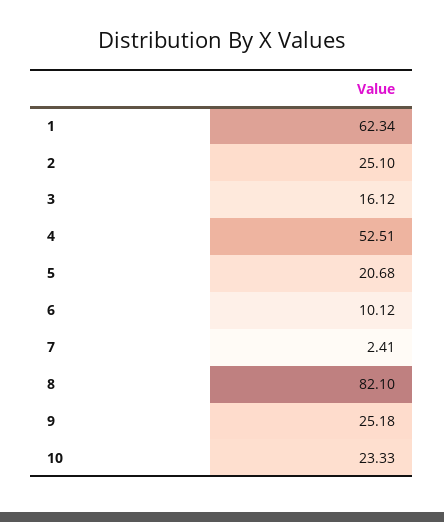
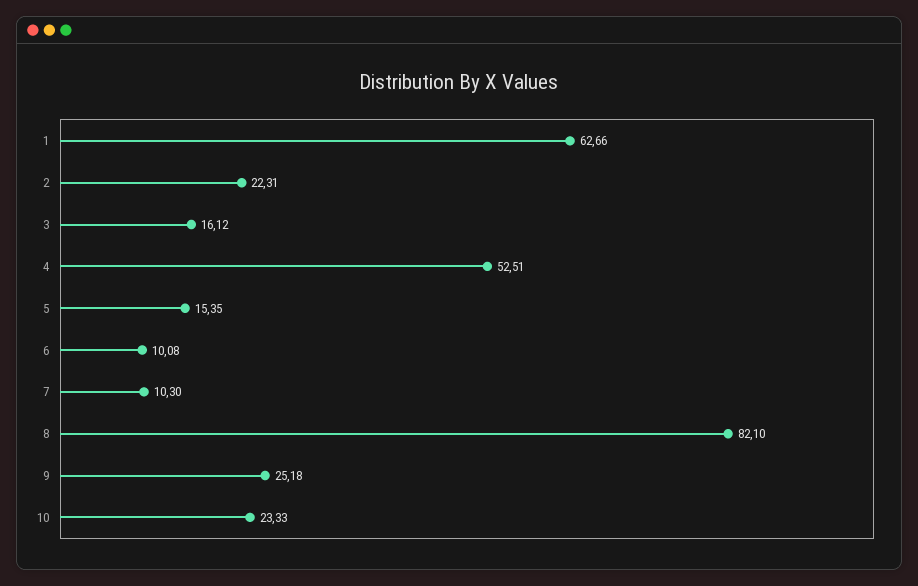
  {
-   "1": 62.34,
+   "1": 62.66,
-   "2": 25.1,
+   "2": 22.31,
    "3": 16.12,
    "4": 52.51,
-   "5": 20.68,
+   "5": 15.35,
-   "6": 10.12,
+   "6": 10.08,
-   "7": 2.41,
+   "7": 10.3,
    "8": 82.1,
    "9": 25.18,
    "10": 23.33
  }

